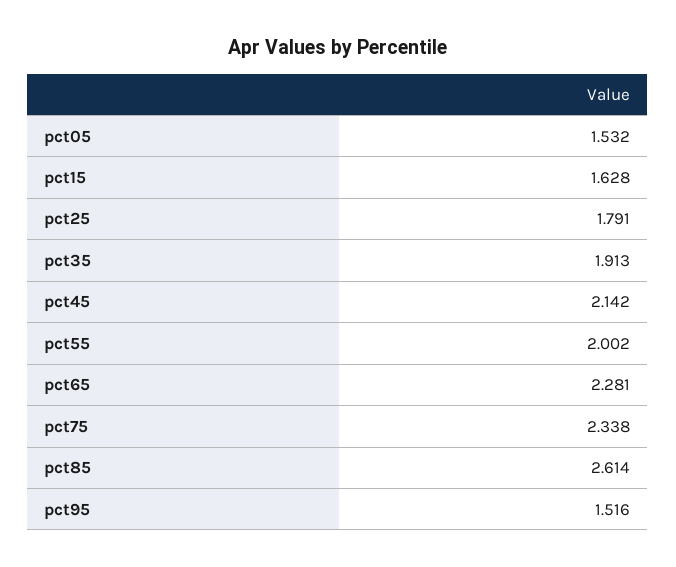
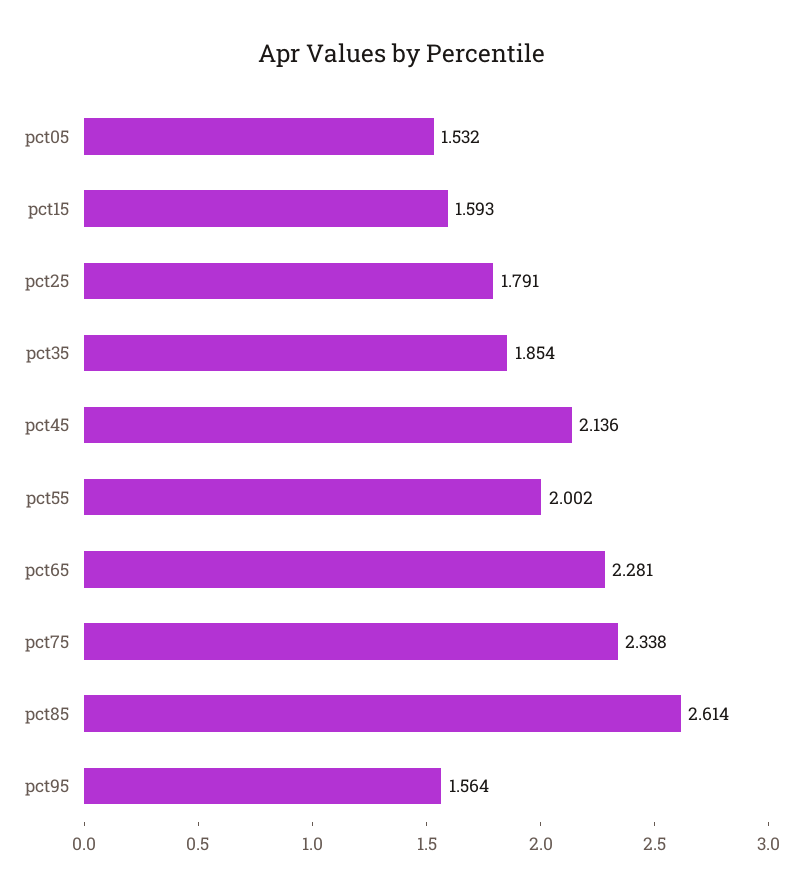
  {
    "pct05": 1.532,
-   "pct15": 1.628,
+   "pct15": 1.593,
    "pct25": 1.791,
-   "pct35": 1.913,
+   "pct35": 1.854,
-   "pct45": 2.142,
+   "pct45": 2.136,
    "pct55": 2.002,
    "pct65": 2.281,
    "pct75": 2.338,
    "pct85": 2.614,
-   "pct95": 1.516
+   "pct95": 1.564
  }

